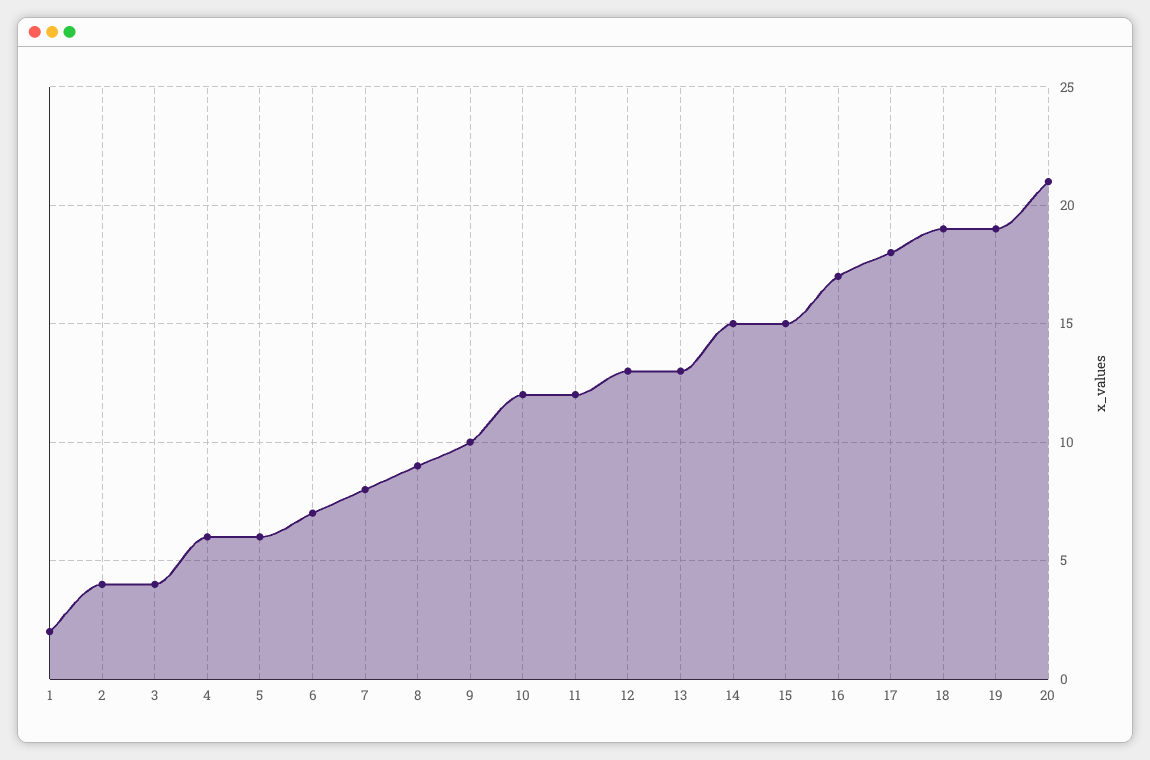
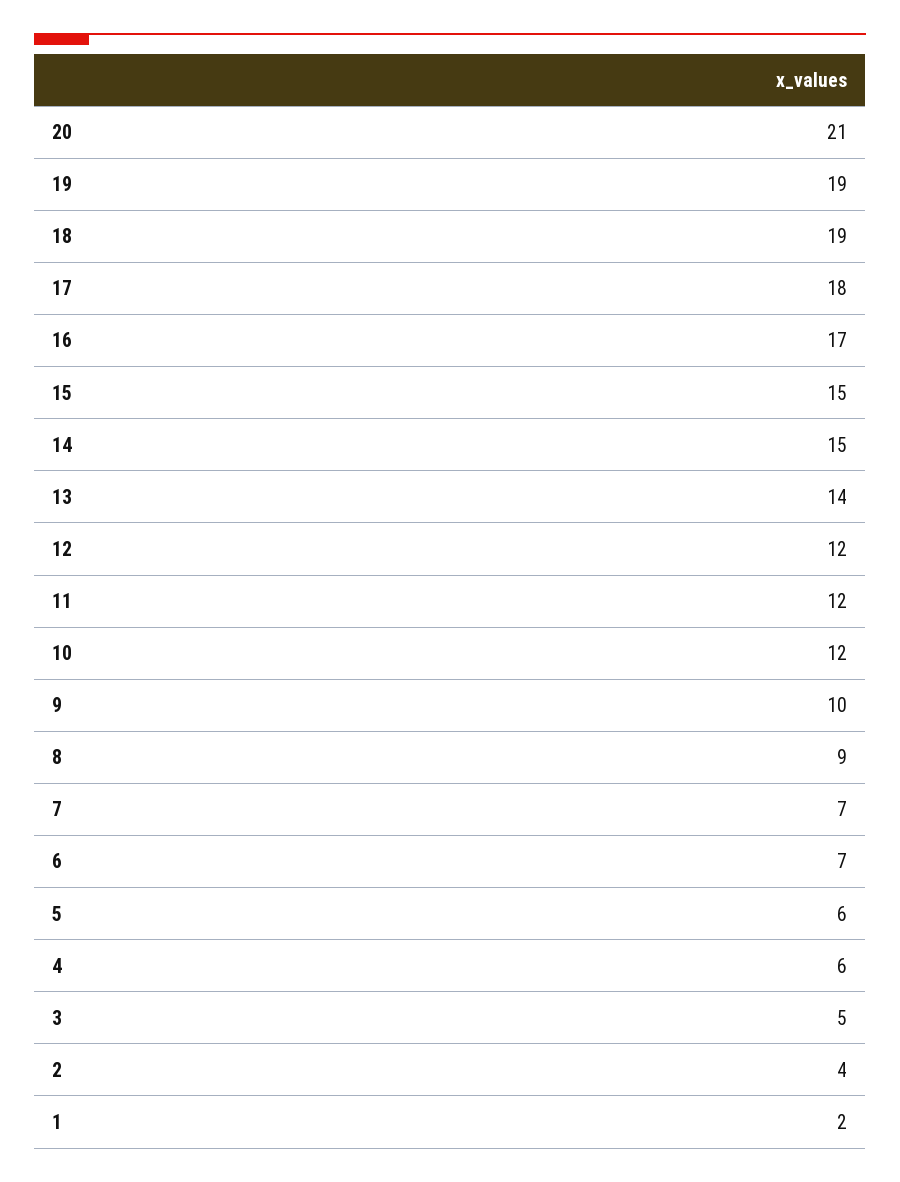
  {
    "1": 2,
    "2": 4,
-   "3": 4,
+   "3": 5,
    "4": 6,
    "5": 6,
    "6": 7,
-   "7": 8,
+   "7": 7,
    "8": 9,
    "9": 10,
    "10": 12,
    "11": 12,
-   "12": 13,
+   "12": 12,
-   "13": 13,
+   "13": 14,
    "14": 15,
    "15": 15,
    "16": 17,
    "17": 18,
    "18": 19,
    "19": 19,
    "20": 21
  }

